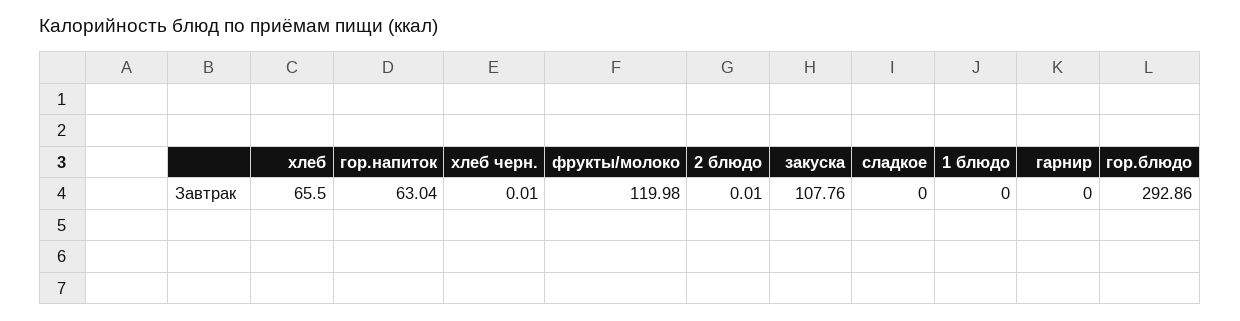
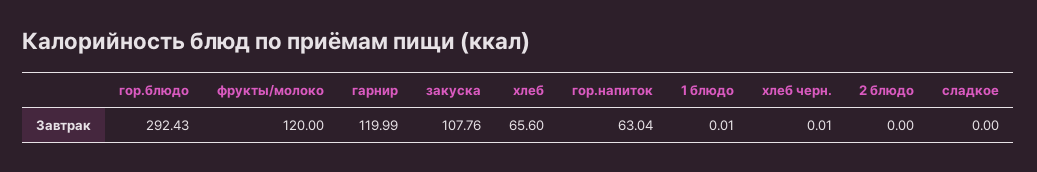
  {
-   "хлеб": 65.5,
+   "хлеб": 65.6,
    "гор.напиток": 63.04,
    "хлеб черн.": 0.01,
-   "фрукты/молоко": 119.98,
+   "фрукты/молоко": 120,
-   "2 блюдо": 0.01,
+   "2 блюдо": 0,
    "закуска": 107.76,
    "сладкое": 0,
-   "1 блюдо": 0,
+   "1 блюдо": 0.01,
-   "гарнир": 0,
+   "гарнир": 119.99,
-   "гор.блюдо": 292.86
+   "гор.блюдо": 292.43
  }

